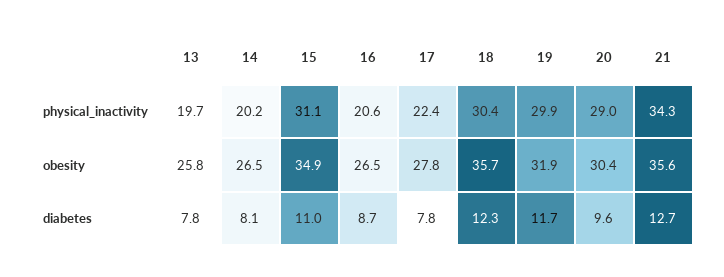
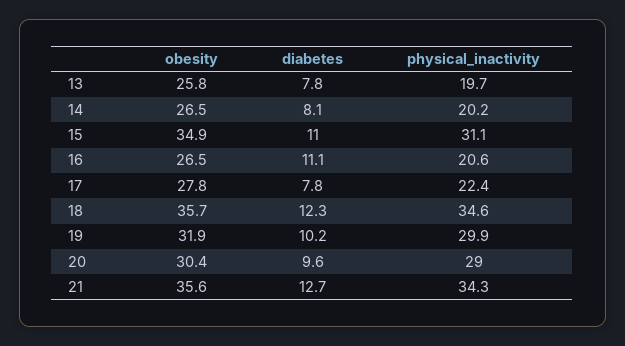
  {
    "13": {
      "physical_inactivity": 19.7,
      "obesity": 25.8,
      "diabetes": 7.8
    },
    "14": {
      "physical_inactivity": 20.2,
      "obesity": 26.5,
      "diabetes": 8.1
    },
    "15": {
      "physical_inactivity": 31.1,
      "obesity": 34.9,
      "diabetes": 11
    },
    "16": {
      "physical_inactivity": 20.6,
      "obesity": 26.5,
-     "diabetes": 8.7
+     "diabetes": 11.1
    },
    "17": {
      "physical_inactivity": 22.4,
      "obesity": 27.8,
      "diabetes": 7.8
    },
    "18": {
-     "physical_inactivity": 30.4,
+     "physical_inactivity": 34.6,
      "obesity": 35.7,
      "diabetes": 12.3
    },
    "19": {
      "physical_inactivity": 29.9,
      "obesity": 31.9,
-     "diabetes": 11.7
+     "diabetes": 10.2
    },
    "20": {
      "physical_inactivity": 29,
      "obesity": 30.4,
      "diabetes": 9.6
    },
    "21": {
      "physical_inactivity": 34.3,
      "obesity": 35.6,
      "diabetes": 12.7
    }
  }

